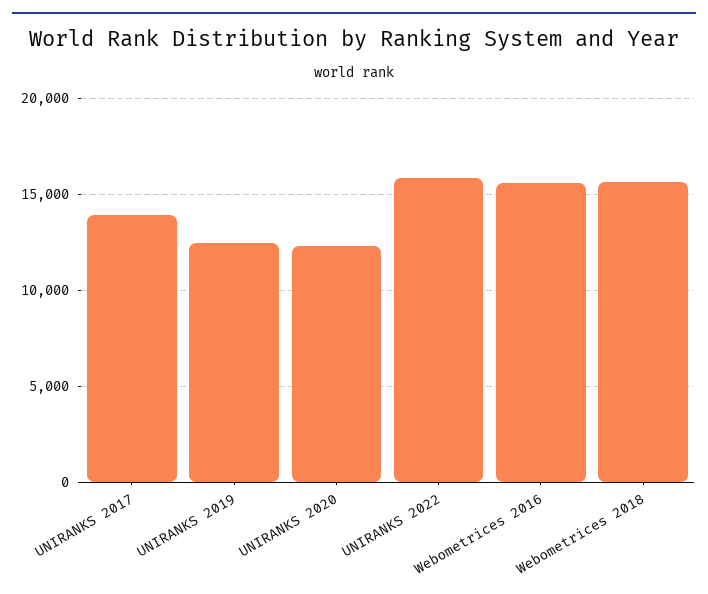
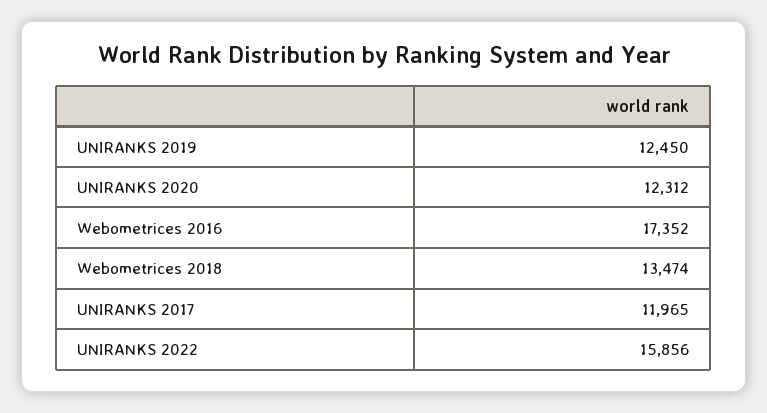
  {
-   "UNIRANKS 2017": 14000,
+   "UNIRANKS 2017": 11965,
    "UNIRANKS 2019": 12450,
    "UNIRANKS 2020": 12312,
    "UNIRANKS 2022": 15856,
-   "Webometrices 2016": 15500,
+   "Webometrices 2016": 17352,
-   "Webometrices 2018": 15500
+   "Webometrices 2018": 13474
  }

